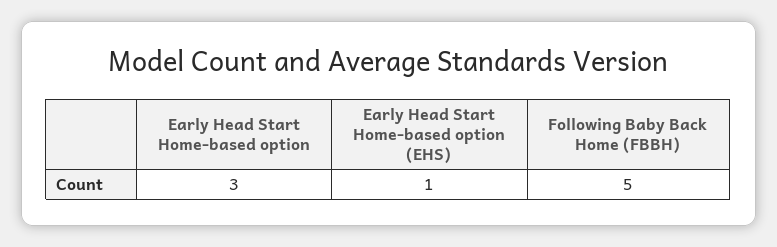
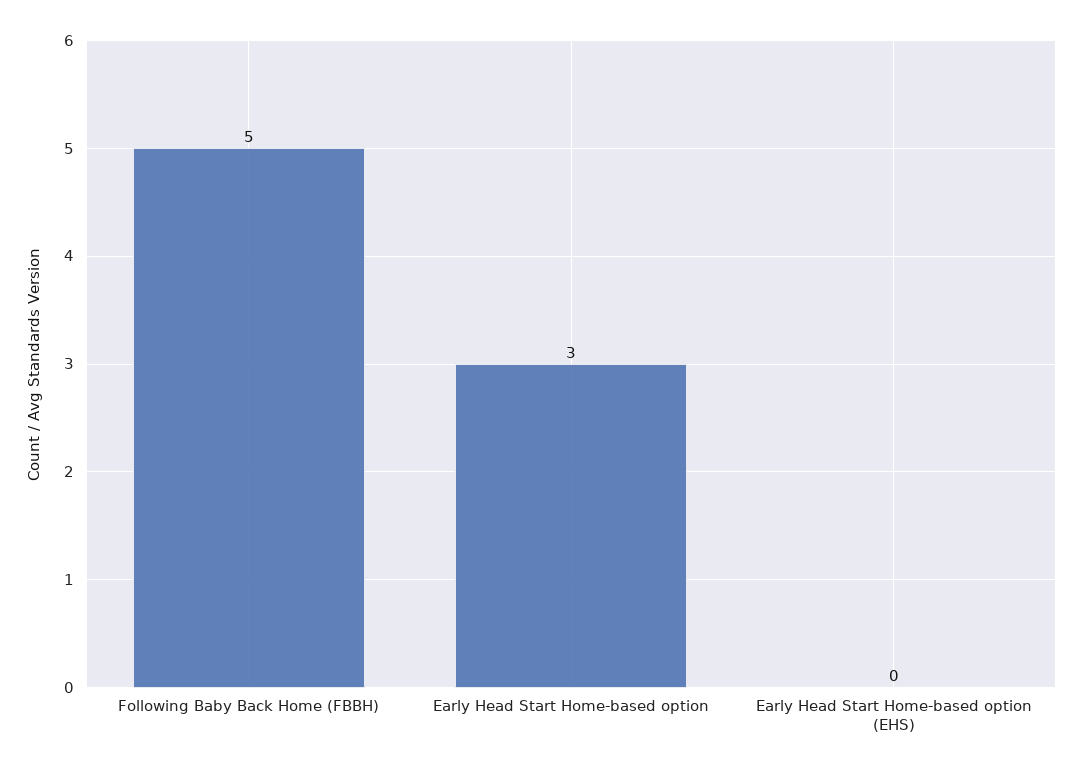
  {
    "Early Head Start Home-based option": 3,
-   "Early Head Start Home-based option (EHS)": 1,
+   "Early Head Start Home-based option (EHS)": 0,
    "Following Baby Back Home (FBBH)": 5
  }

